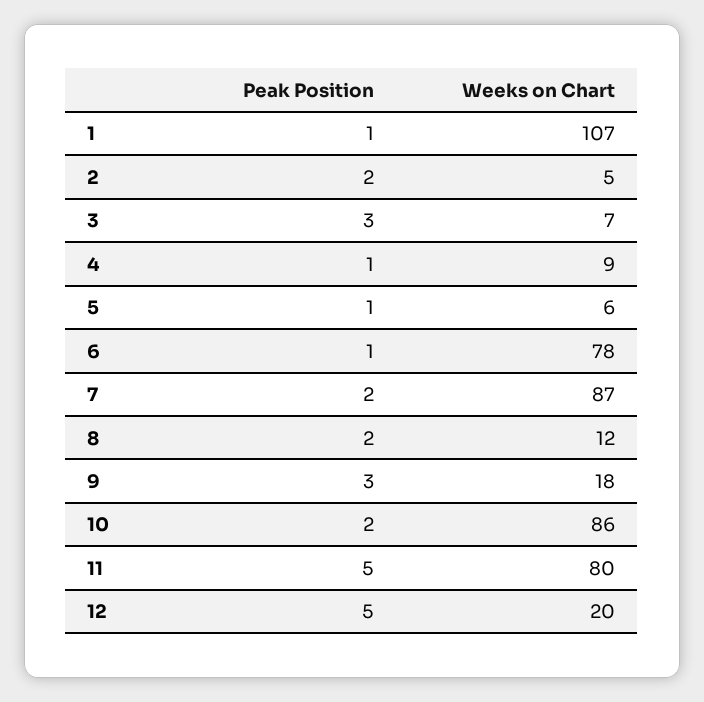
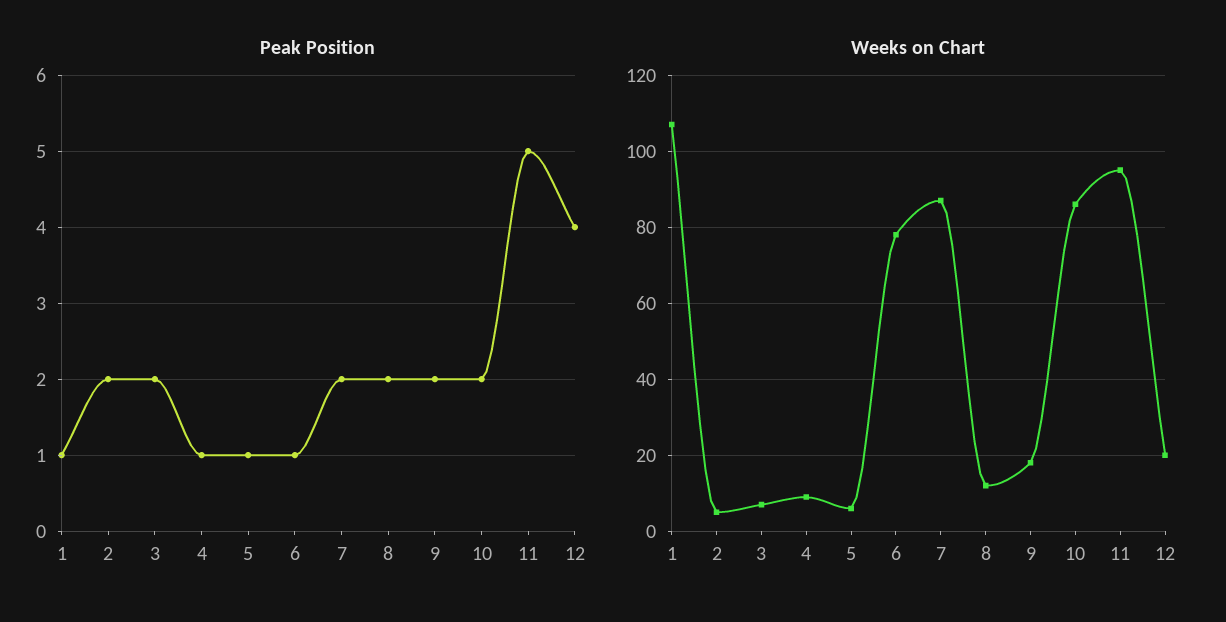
  {
    "Peak Position": {
      "1": 1,
      "2": 2,
-     "3": 3,
+     "3": 2,
      "4": 1,
      "5": 1,
      "6": 1,
      "7": 2,
      "8": 2,
-     "9": 3,
+     "9": 2,
      "10": 2,
      "11": 5,
-     "12": 5
+     "12": 4
    },
    "Weeks on Chart": {
      "1": 107,
      "2": 5,
      "3": 7,
      "4": 9,
      "5": 6,
      "6": 78,
      "7": 87,
      "8": 12,
      "9": 18,
      "10": 86,
-     "11": 80,
+     "11": 95,
      "12": 20
    }
  }

